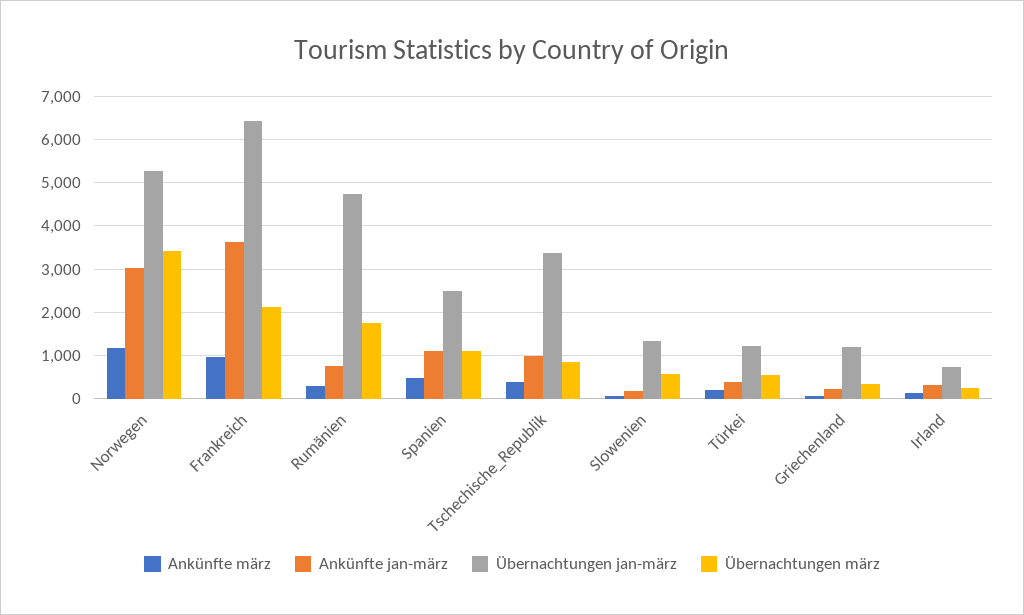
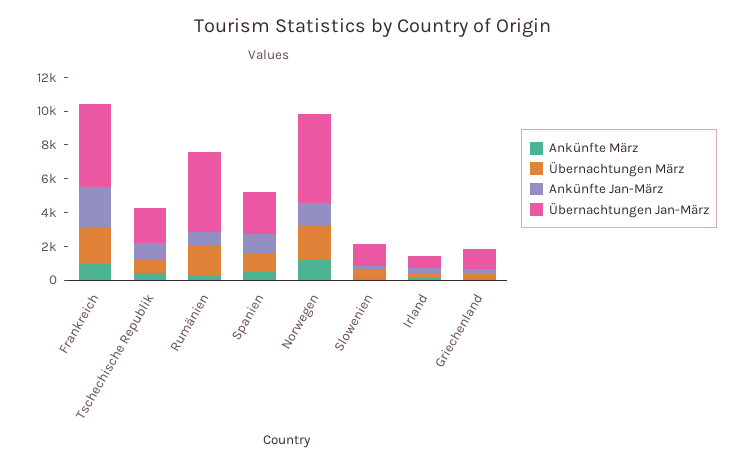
  {
    "Ankünfte märz": {
      "Norwegen": 1200,
      "Frankreich": 1000,
      "Rumänien": 400,
      "Spanien": 400,
      "Tschechische_Republik": 400,
      "Slowenien": 0,
-     "Türkei": 200,
      "Griechenland": 0,
      "Irland": 200
    },
    "Ankünfte jan-märz": {
-     "Norwegen": 3000,
+     "Norwegen": 1500,
-     "Frankreich": 3600,
+     "Frankreich": 2500,
      "Rumänien": 800,
      "Spanien": 1200,
      "Tschechische_Republik": 1000,
      "Slowenien": 200,
-     "Türkei": 400,
      "Griechenland": 200,
      "Irland": 400
    },
    "Übernachtungen jan-märz": {
      "Norwegen": 5200,
-     "Frankreich": 6400,
+     "Frankreich": 5000,
      "Rumänien": 4800,
      "Spanien": 2400,
-     "Tschechische_Republik": 3400,
+     "Tschechische_Republik": 2000,
      "Slowenien": 1400,
-     "Türkei": 1200,
      "Griechenland": 1200,
      "Irland": 800
    },
    "Übernachtungen märz": {
-     "Norwegen": 3400,
+     "Norwegen": 2000,
      "Frankreich": 2200,
      "Rumänien": 1800,
      "Spanien": 1200,
      "Tschechische_Republik": 800,
      "Slowenien": 600,
-     "Türkei": 600,
      "Griechenland": 400,
      "Irland": 200
    }
  }

